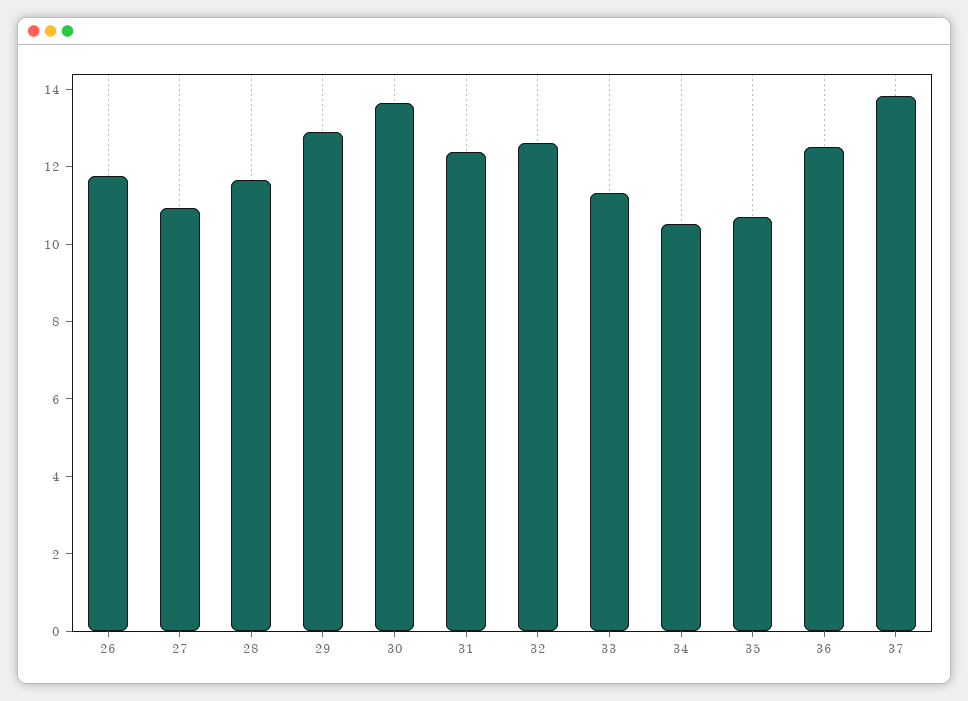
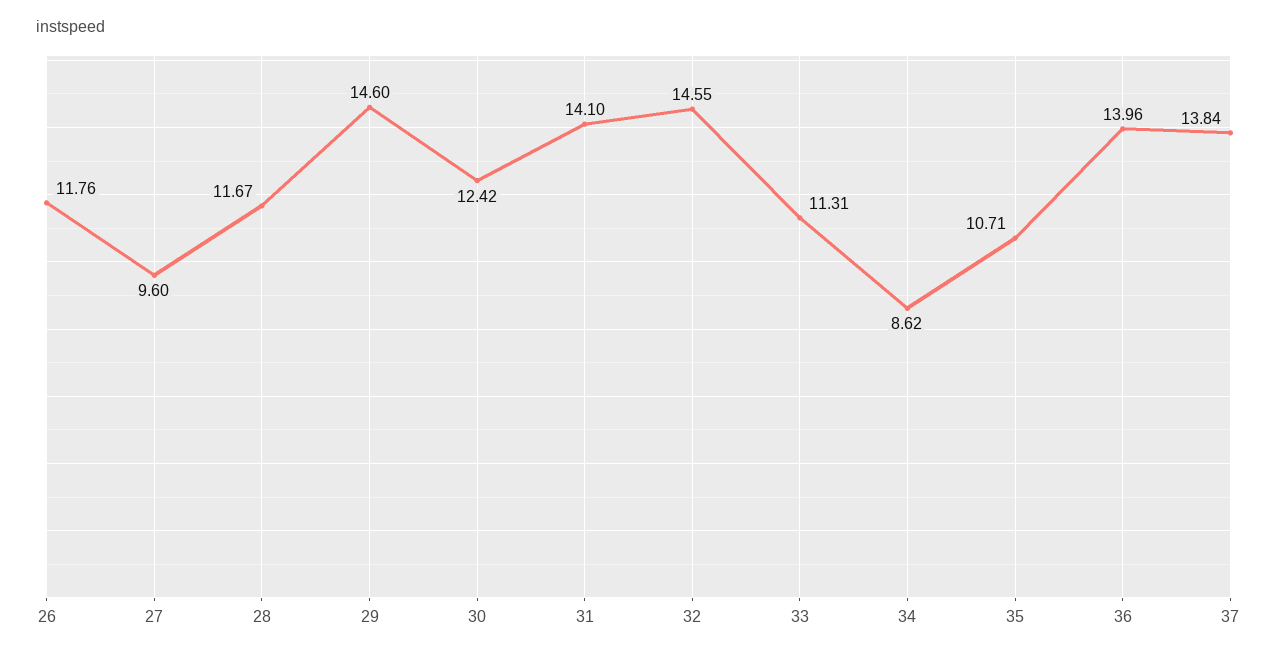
  {
    "26": 11.76,
-   "27": 11,
+   "27": 9.6,
    "28": 11.67,
-   "29": 13,
+   "29": 14.6,
-   "30": 13.5,
+   "30": 12.42,
-   "31": 12.5,
+   "31": 14.1,
-   "32": 12.5,
+   "32": 14.55,
    "33": 11.31,
-   "34": 10.5,
+   "34": 8.62,
    "35": 10.71,
-   "36": 12.5,
+   "36": 13.96,
    "37": 13.84
  }

